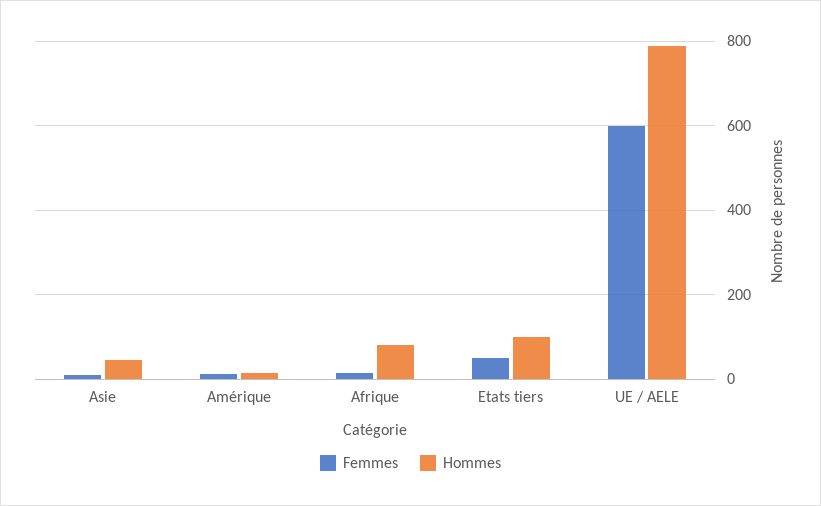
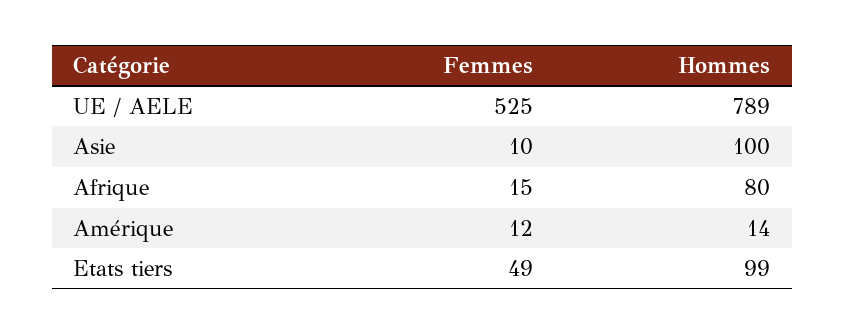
  {
    "Femmes": {
      "Asie": 10,
      "Amérique": 12,
      "Afrique": 15,
      "Etats tiers": 49,
-     "UE / AELE": 600
+     "UE / AELE": 525
    },
    "Hommes": {
-     "Asie": 40,
+     "Asie": 100,
      "Amérique": 14,
      "Afrique": 80,
      "Etats tiers": 99,
      "UE / AELE": 789
    }
  }

